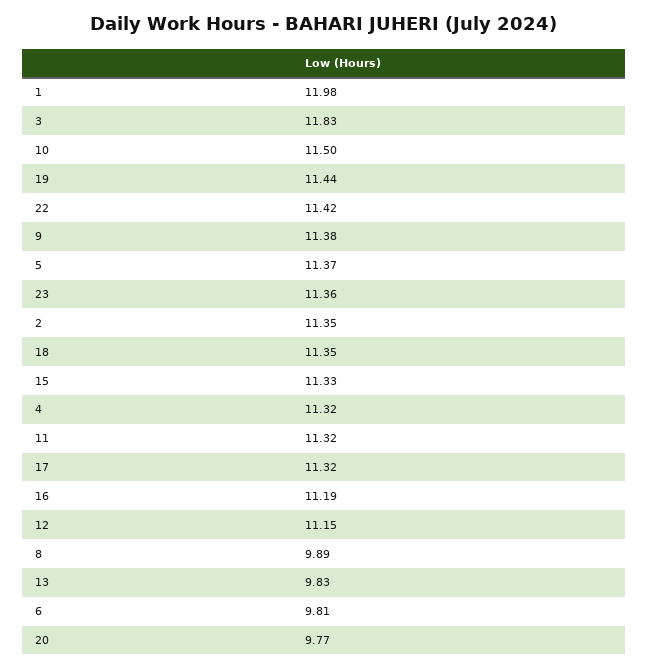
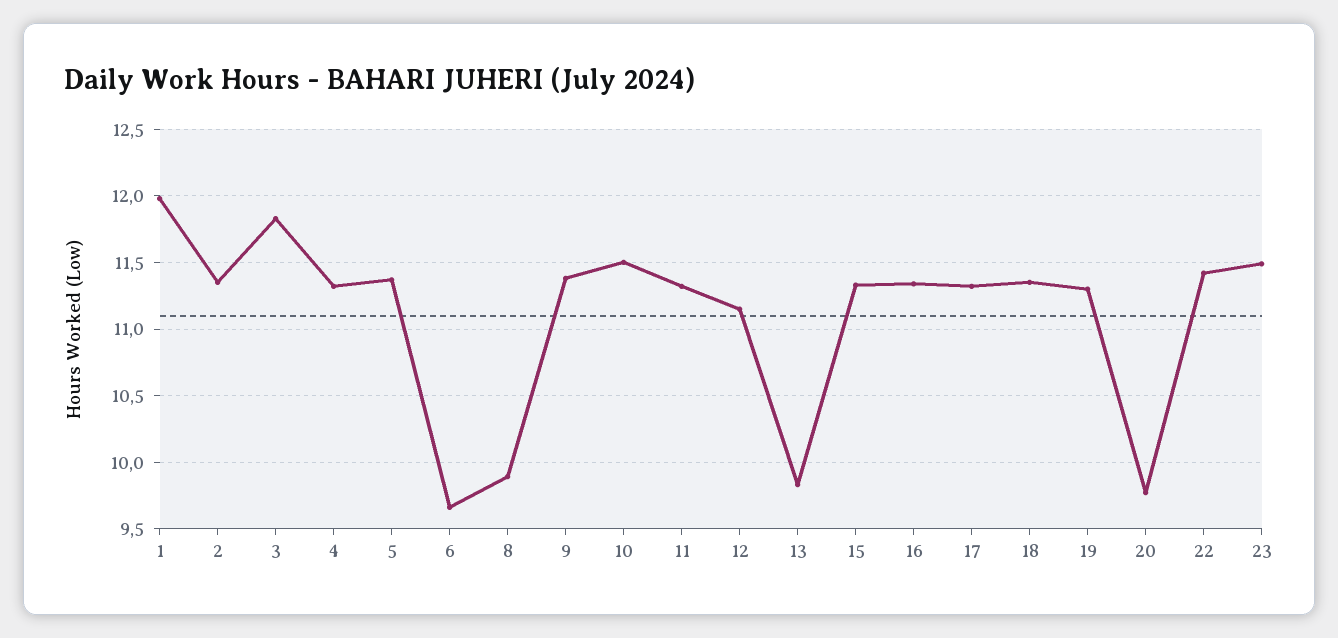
  {
    "1": 11.98,
    "3": 11.83,
    "10": 11.5,
-   "19": 11.44,
+   "19": 11.3,
    "22": 11.42,
    "9": 11.38,
    "5": 11.37,
-   "23": 11.36,
+   "23": 11.5,
    "2": 11.35,
    "18": 11.35,
    "15": 11.33,
    "4": 11.32,
    "11": 11.32,
    "17": 11.32,
-   "16": 11.19,
+   "16": 11.35,
    "12": 11.15,
    "8": 9.89,
    "13": 9.83,
-   "6": 9.81,
+   "6": 9.65,
    "20": 9.77
  }

